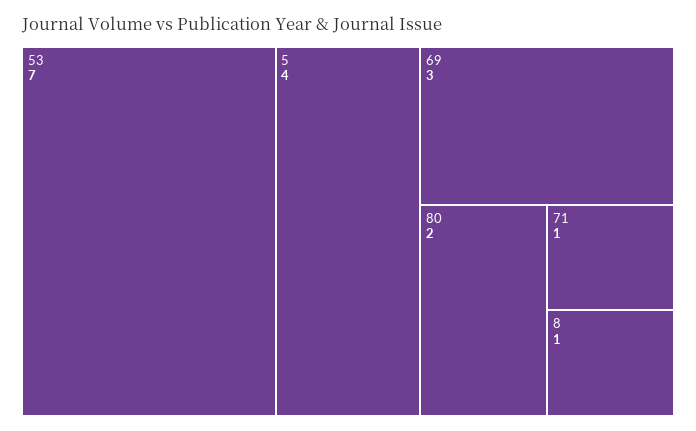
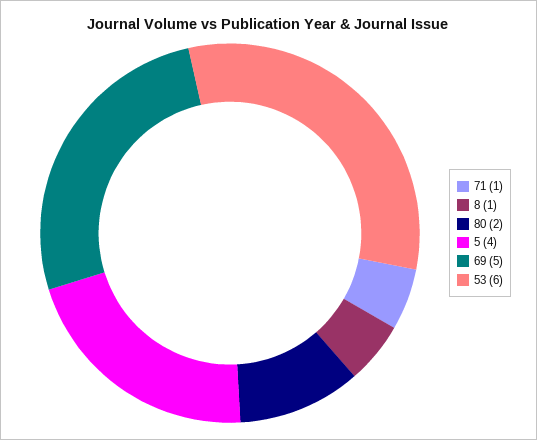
  {
-   "53": 7,
+   "53": 6,
    "5": 4,
-   "69": 3,
+   "69": 5,
    "80": 2,
    "71": 1,
    "8": 1
  }

